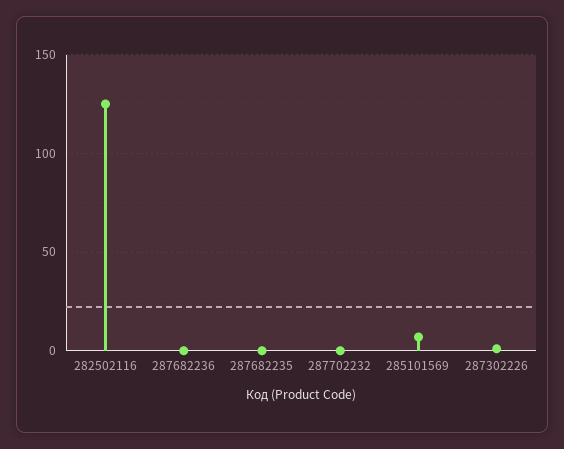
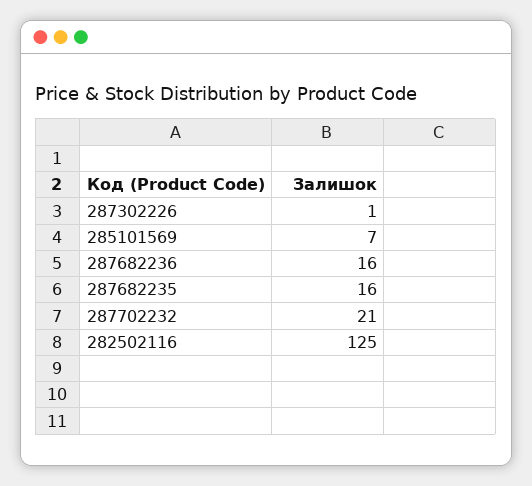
  {
    "282502116": 125,
-   "287682236": 0,
+   "287682236": 16,
-   "287682235": 0,
+   "287682235": 16,
-   "287702232": 0,
+   "287702232": 21,
    "285101569": 7,
    "287302226": 1
  }

